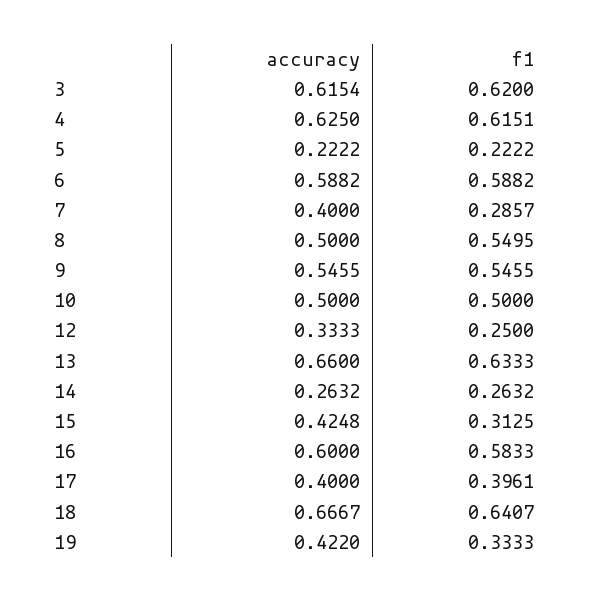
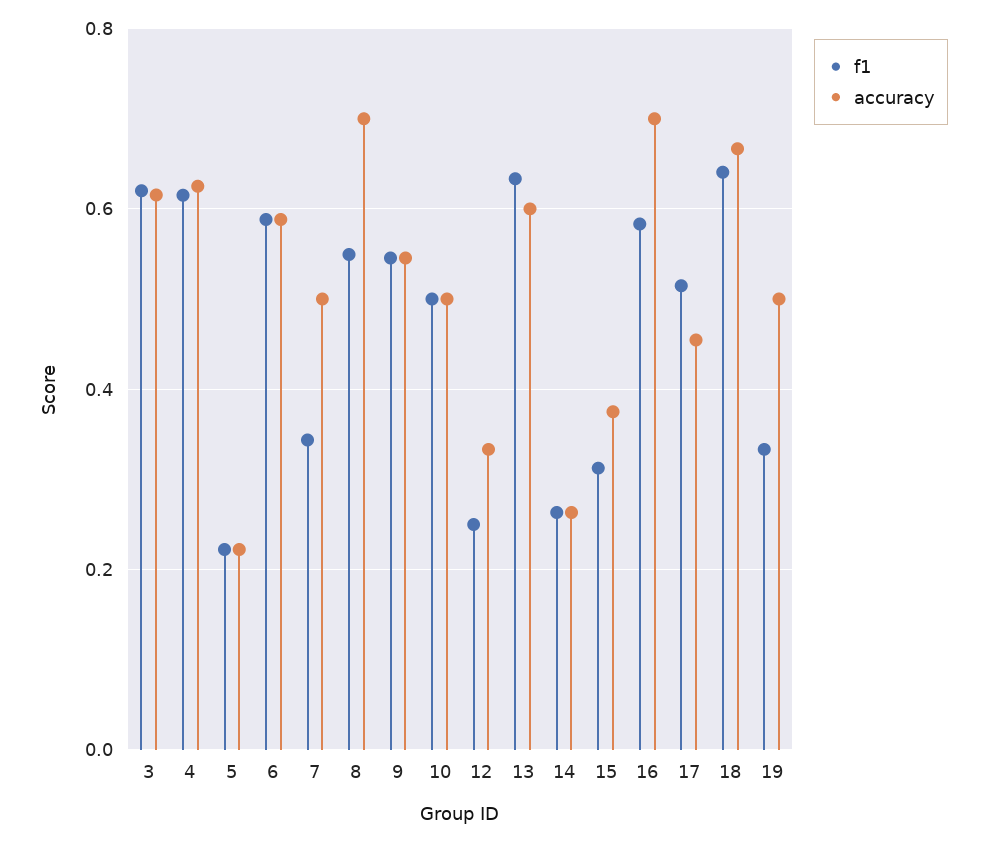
  {
    "accuracy": {
      "3": 0.6154,
      "4": 0.625,
      "5": 0.2222,
      "6": 0.5882,
-     "7": 0.4,
+     "7": 0.5,
-     "8": 0.5,
+     "8": 0.7,
      "9": 0.5455,
      "10": 0.5,
      "12": 0.3333,
-     "13": 0.66,
+     "13": 0.6,
      "14": 0.2632,
-     "15": 0.4248,
+     "15": 0.38,
-     "16": 0.6,
+     "16": 0.7,
-     "17": 0.4,
+     "17": 0.46,
      "18": 0.6667,
-     "19": 0.422
+     "19": 0.5
    },
    "f1": {
      "3": 0.62,
      "4": 0.6151,
      "5": 0.2222,
      "6": 0.5882,
-     "7": 0.2857,
+     "7": 0.34,
      "8": 0.5495,
      "9": 0.5455,
      "10": 0.5,
      "12": 0.25,
      "13": 0.6333,
      "14": 0.2632,
      "15": 0.3125,
      "16": 0.5833,
-     "17": 0.3961,
+     "17": 0.52,
      "18": 0.6407,
      "19": 0.3333
    }
  }

